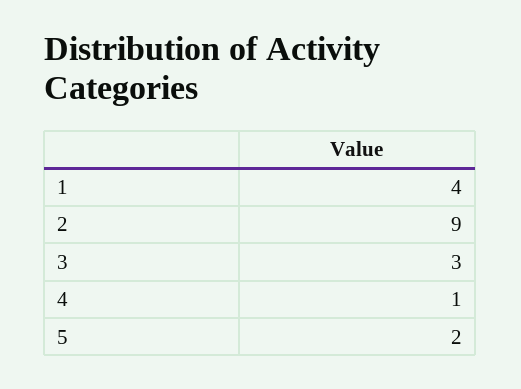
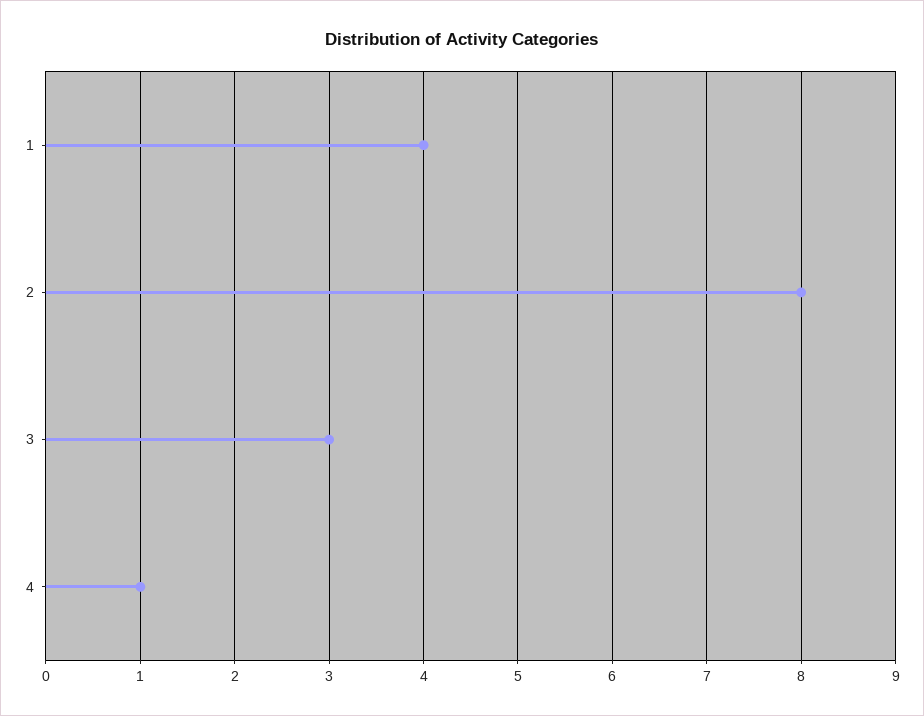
  {
    "1": 4,
-   "2": 9,
+   "2": 8,
    "3": 3,
-   "4": 1,
+   "4": 1
-   "5": 2
  }

